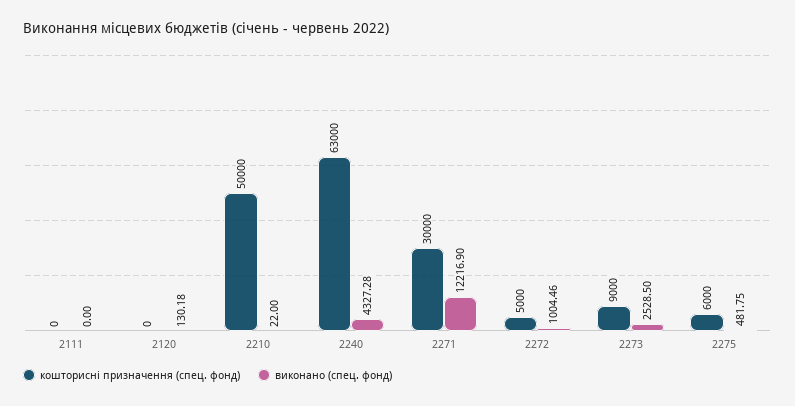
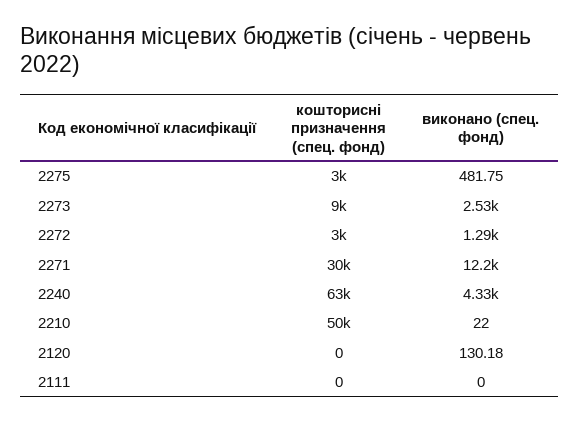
  {
    "кошторисні призначення (спец. фонд)": {
      "2111": 0,
      "2120": 0,
      "2210": 50000,
      "2240": 63000,
      "2271": 30000,
-     "2272": 5000,
+     "2272": 3000,
      "2273": 9000,
-     "2275": 6000
+     "2275": 3000
    },
    "виконано (спец. фонд)": {
      "2111": 0,
      "2120": 130.18,
      "2210": 22,
      "2240": 4327.28,
      "2271": 12216.9,
-     "2272": 1004.46,
+     "2272": 1290,
      "2273": 2528.5,
      "2275": 481.75
    }
  }

